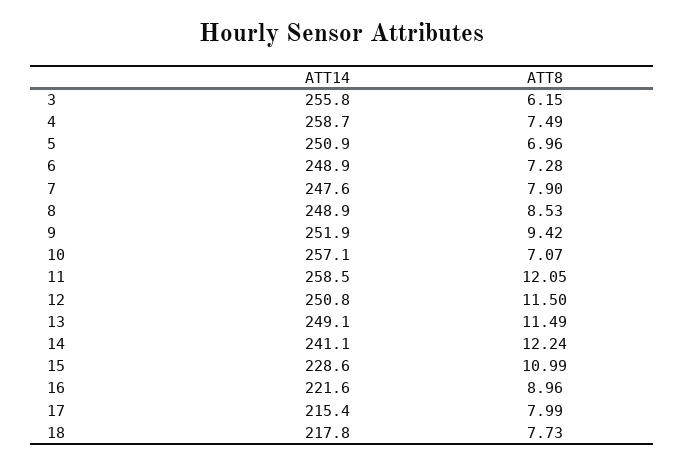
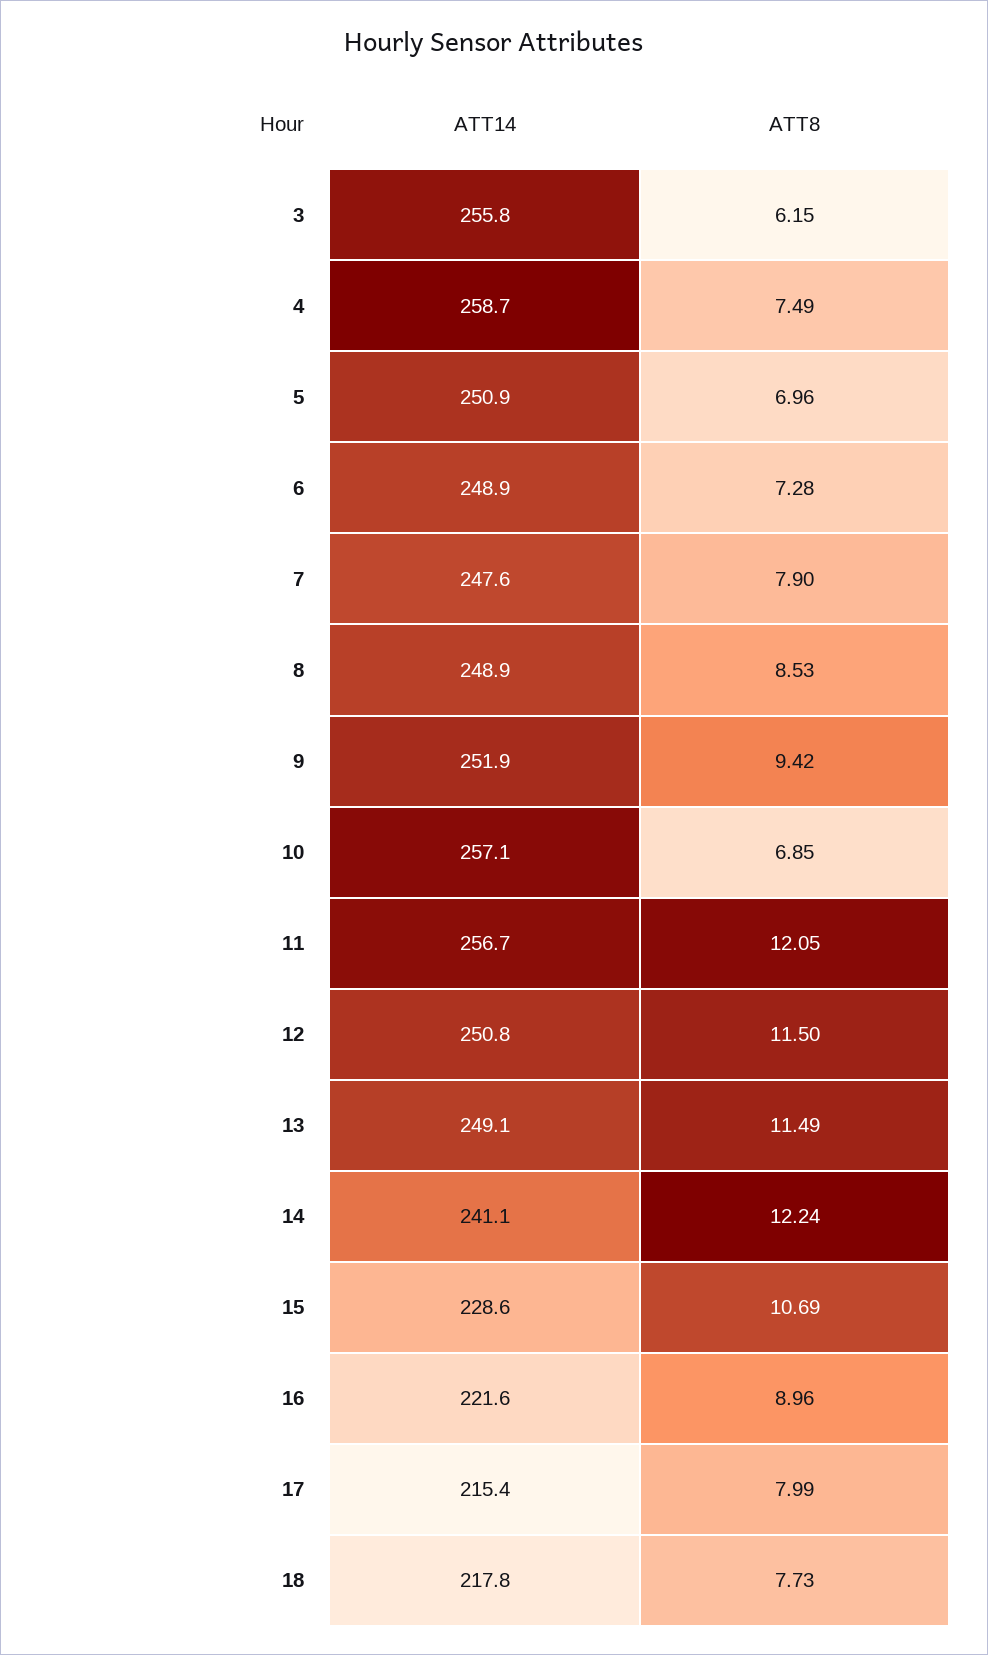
  {
    "ATT14": {
      "3": 255.8,
      "4": 258.7,
      "5": 250.9,
      "6": 248.9,
      "7": 247.6,
      "8": 248.9,
      "9": 251.9,
      "10": 257.1,
-     "11": 258.5,
+     "11": 256.7,
      "12": 250.8,
      "13": 249.1,
      "14": 241.1,
      "15": 228.6,
      "16": 221.6,
      "17": 215.4,
      "18": 217.8
    },
    "ATT8": {
      "3": 6.15,
      "4": 7.49,
      "5": 6.96,
      "6": 7.28,
      "7": 7.9,
      "8": 8.53,
      "9": 9.42,
-     "10": 7.07,
+     "10": 6.85,
      "11": 12.05,
      "12": 11.5,
      "13": 11.49,
      "14": 12.24,
-     "15": 10.99,
+     "15": 10.69,
      "16": 8.96,
      "17": 7.99,
      "18": 7.73
    }
  }

